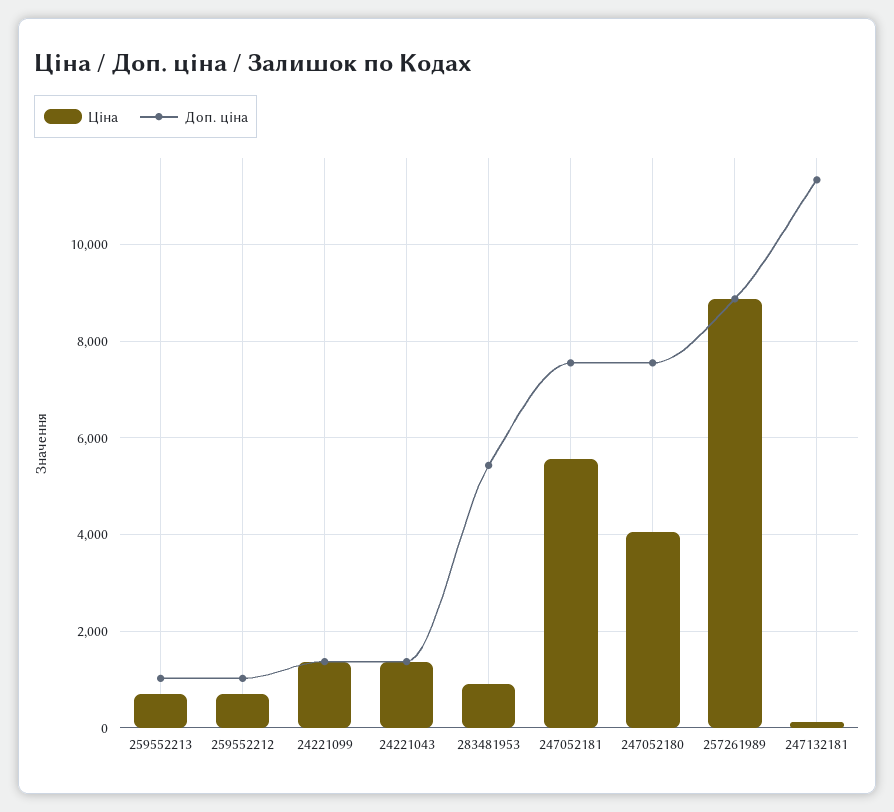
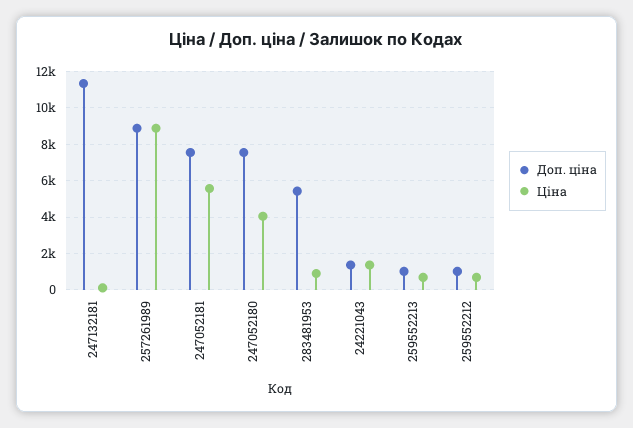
  {
    "Ціна": {
      "259552213": 600,
      "259552212": 600,
-     "24221099": 1400,
      "24221043": 1400,
      "283481953": 1000,
      "247052181": 5600,
      "247052180": 4000,
      "257261989": 8800,
      "247132181": 200
    },
    "Доп. ціна": {
      "259552213": 1000,
      "259552212": 1000,
-     "24221099": 1400,
      "24221043": 1400,
      "283481953": 5400,
      "247052181": 7600,
      "247052180": 7600,
      "257261989": 8800,
      "247132181": 11400
    }
  }

